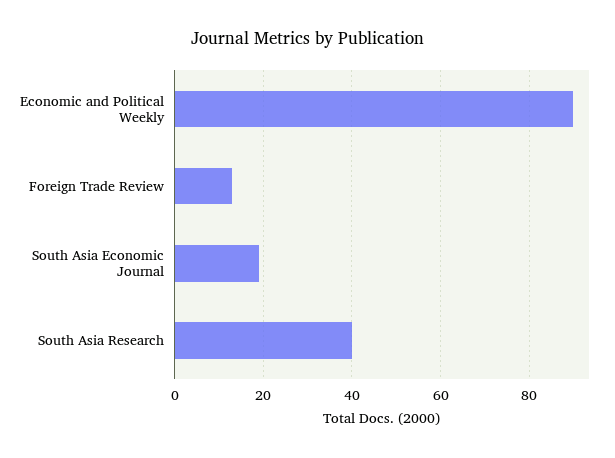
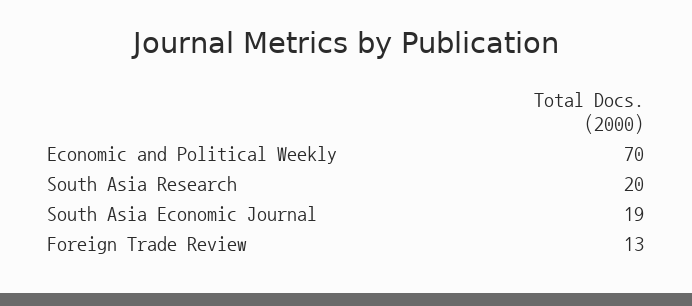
  {
-   "Economic and Political Weekly": 90,
+   "Economic and Political Weekly": 70,
    "Foreign Trade Review": 13,
    "South Asia Economic Journal": 19,
-   "South Asia Research": 40
+   "South Asia Research": 20
  }

